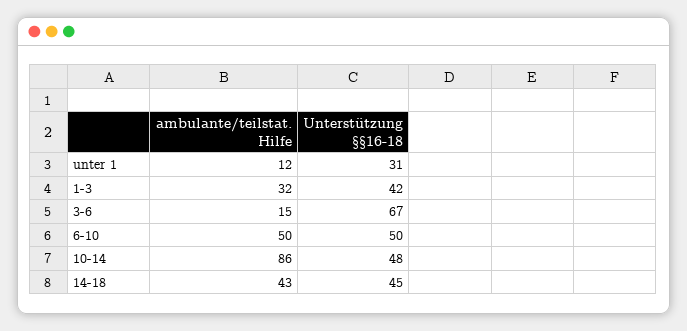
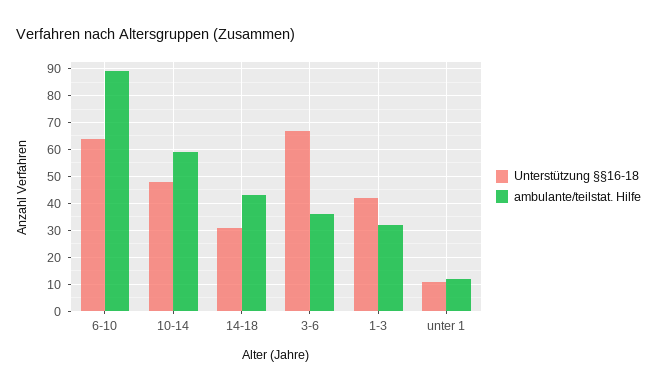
  {
    "ambulante/teilstat. Hilfe": {
      "unter 1": 12,
      "1-3": 32,
-     "3-6": 15,
+     "3-6": 35,
-     "6-10": 50,
+     "6-10": 90,
-     "10-14": 86,
+     "10-14": 60,
      "14-18": 43
    },
    "Unterstützung §§16-18": {
-     "unter 1": 31,
+     "unter 1": 10,
      "1-3": 42,
      "3-6": 67,
-     "6-10": 50,
+     "6-10": 65,
      "10-14": 48,
-     "14-18": 45
+     "14-18": 30
    }
  }

